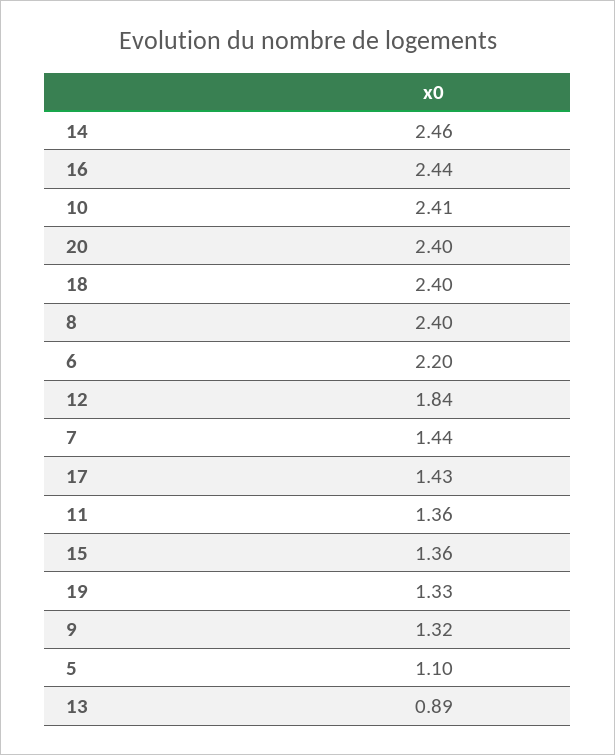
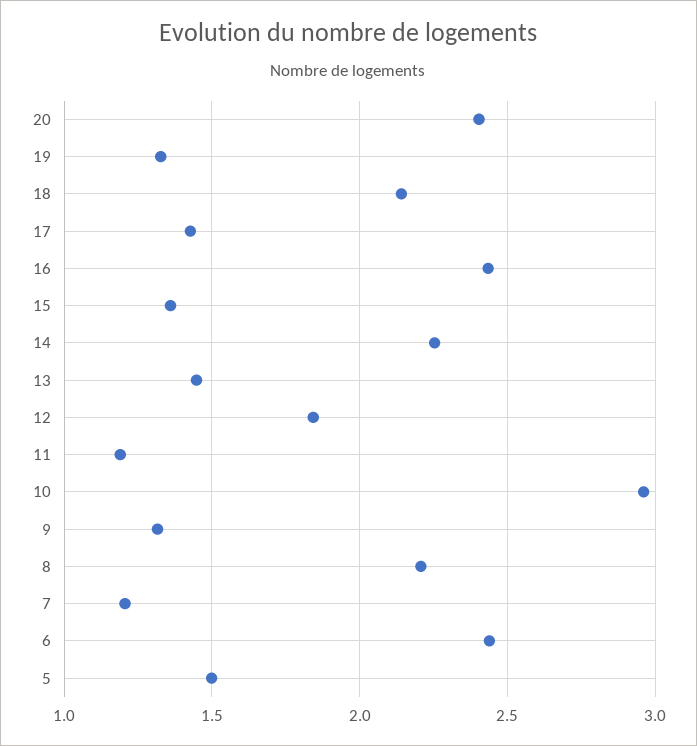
  {
-   "14": 2.46,
+   "14": 2.25,
    "16": 2.44,
-   "10": 2.41,
+   "10": 2.95,
    "20": 2.4,
-   "18": 2.4,
+   "18": 2.15,
-   "8": 2.4,
+   "8": 2.2,
-   "6": 2.2,
+   "6": 2.45,
    "12": 1.84,
-   "7": 1.44,
+   "7": 1.2,
    "17": 1.43,
-   "11": 1.36,
+   "11": 1.2,
    "15": 1.36,
    "19": 1.33,
    "9": 1.32,
-   "5": 1.1,
+   "5": 1.5,
-   "13": 0.89
+   "13": 1.45
  }

